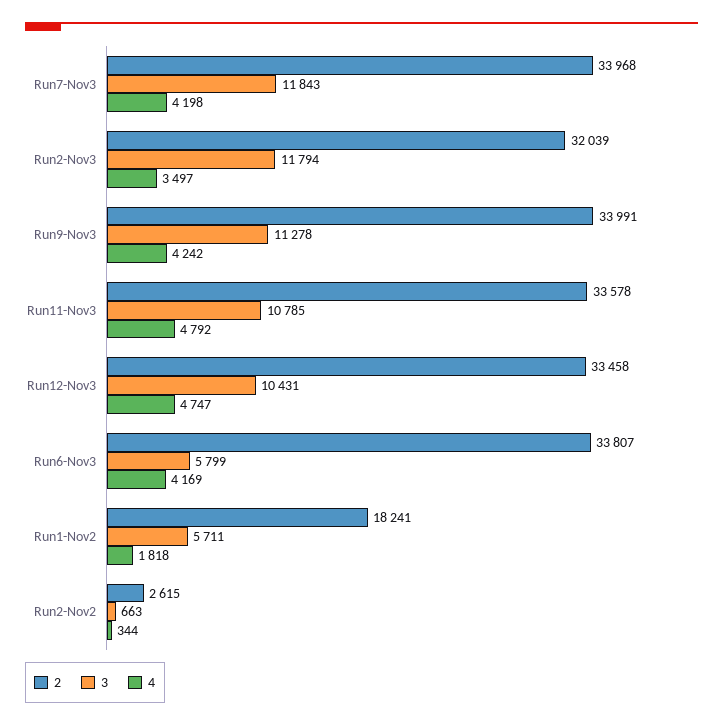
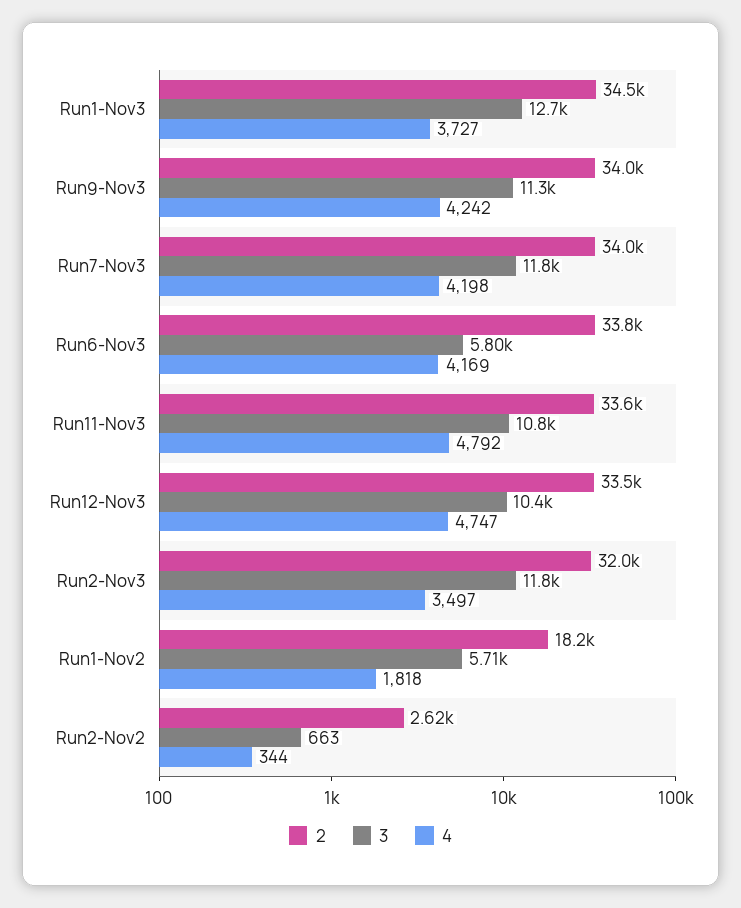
  {
    "2": {
      "Run7-Nov3": 33968,
      "Run2-Nov3": 32039,
      "Run9-Nov3": 33991,
      "Run11-Nov3": 33578,
      "Run12-Nov3": 33458,
      "Run6-Nov3": 33807,
      "Run1-Nov2": 18241,
-     "Run2-Nov2": 2615
+     "Run2-Nov2": 2615,
+     "Run1-Nov3": 34500
    },
    "3": {
      "Run7-Nov3": 11843,
      "Run2-Nov3": 11794,
      "Run9-Nov3": 11278,
      "Run11-Nov3": 10785,
      "Run12-Nov3": 10431,
      "Run6-Nov3": 5799,
      "Run1-Nov2": 5711,
-     "Run2-Nov2": 663
+     "Run2-Nov2": 663,
+     "Run1-Nov3": 12700
    },
    "4": {
      "Run7-Nov3": 4198,
      "Run2-Nov3": 3497,
      "Run9-Nov3": 4242,
      "Run11-Nov3": 4792,
      "Run12-Nov3": 4747,
      "Run6-Nov3": 4169,
      "Run1-Nov2": 1818,
-     "Run2-Nov2": 344
+     "Run2-Nov2": 344,
+     "Run1-Nov3": 3727
    }
  }

